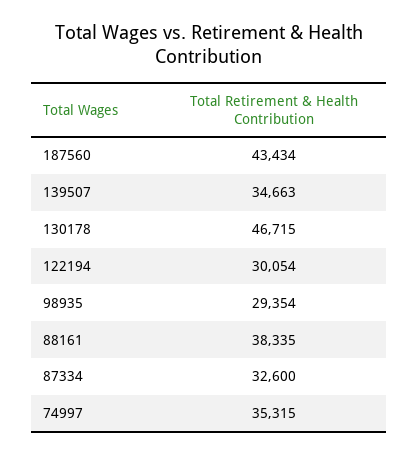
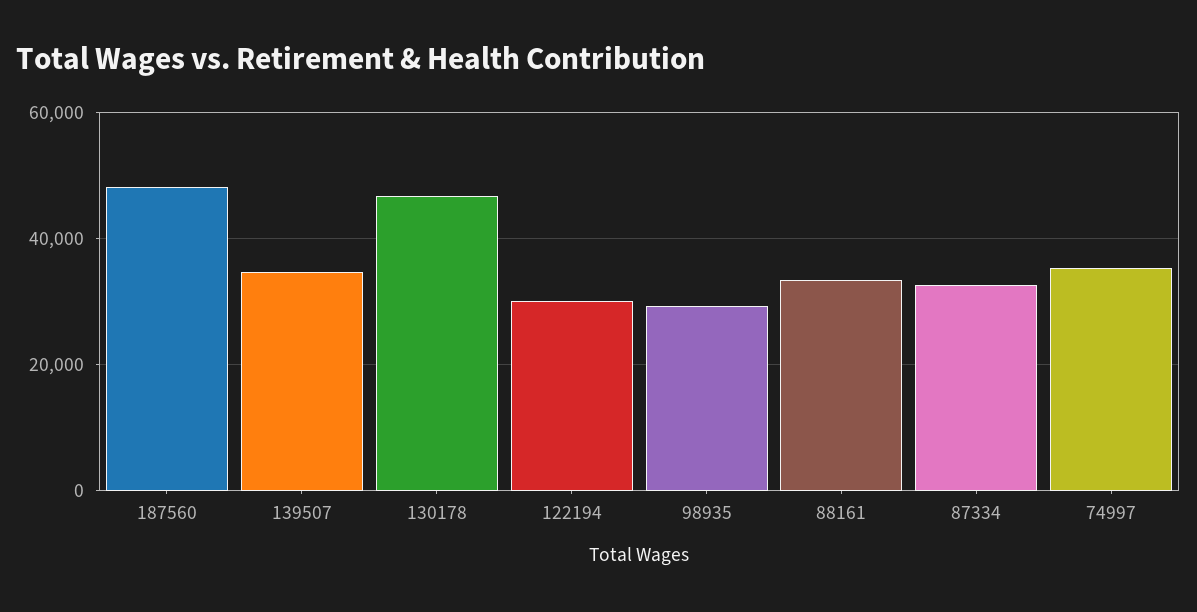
  {
-   "187560": 43434,
+   "187560": 48000,
    "139507": 34663,
    "130178": 46715,
    "122194": 30054,
    "98935": 29354,
-   "88161": 38335,
+   "88161": 34000,
    "87334": 32600,
    "74997": 35315
  }

